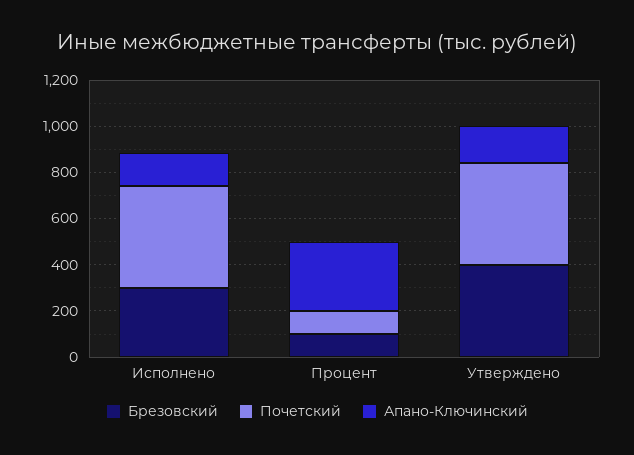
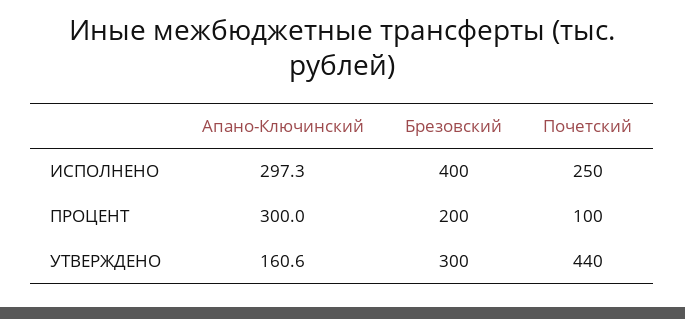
  {
    "Брезовский": {
-     "Исполнено": 300,
+     "Исполнено": 400,
-     "Процент": 100,
+     "Процент": 200,
-     "Утверждено": 400
+     "Утверждено": 300
    },
    "Почетский": {
-     "Исполнено": 450,
+     "Исполнено": 250,
      "Процент": 100,
      "Утверждено": 440
    },
    "Апано-Ключинский": {
-     "Исполнено": 150,
+     "Исполнено": 297.3,
      "Процент": 300,
      "Утверждено": 160.6
    }
  }

